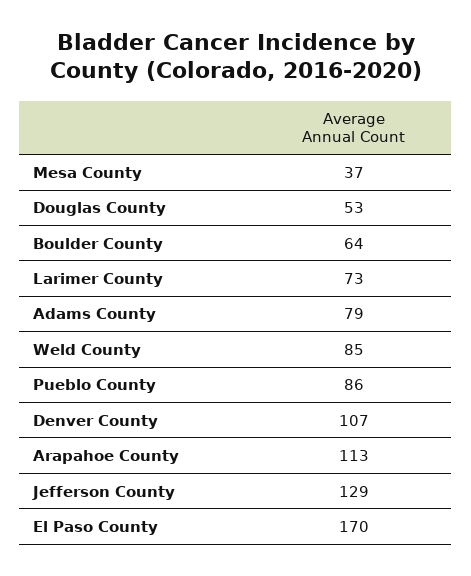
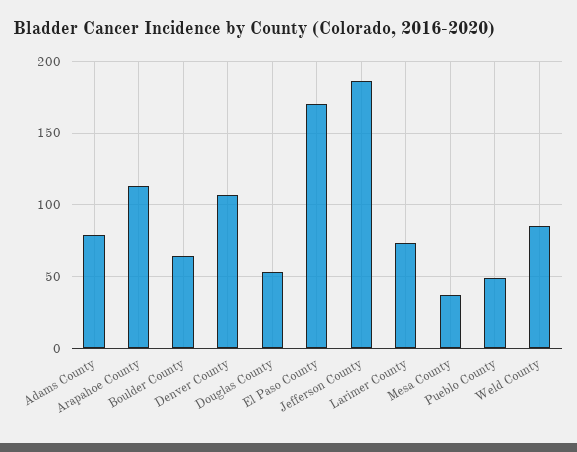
  {
    "Mesa County": 37,
    "Douglas County": 53,
    "Boulder County": 64,
    "Larimer County": 73,
    "Adams County": 79,
    "Weld County": 85,
-   "Pueblo County": 86,
+   "Pueblo County": 50,
    "Denver County": 107,
    "Arapahoe County": 113,
-   "Jefferson County": 129,
+   "Jefferson County": 185,
    "El Paso County": 170
  }

